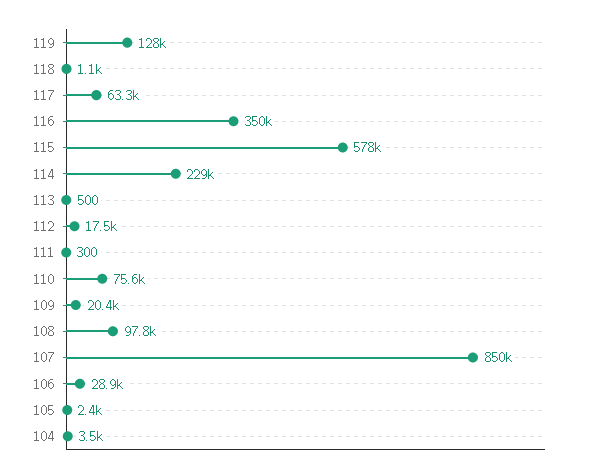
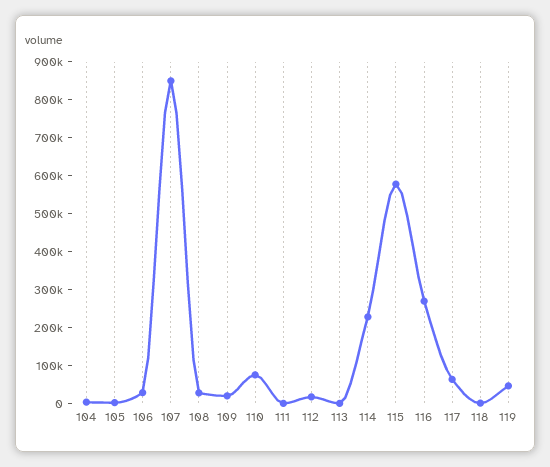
  {
-   "119": 128000,
+   "119": 50000,
    "118": 1100,
    "117": 63300,
-   "116": 350000,
+   "116": 275000,
    "115": 578000,
    "114": 229000,
    "113": 500,
    "112": 17500,
    "111": 300,
    "110": 75600,
    "109": 20400,
-   "108": 97800,
+   "108": 25000,
    "107": 850000,
    "106": 28900,
    "105": 2400,
    "104": 3500
  }

